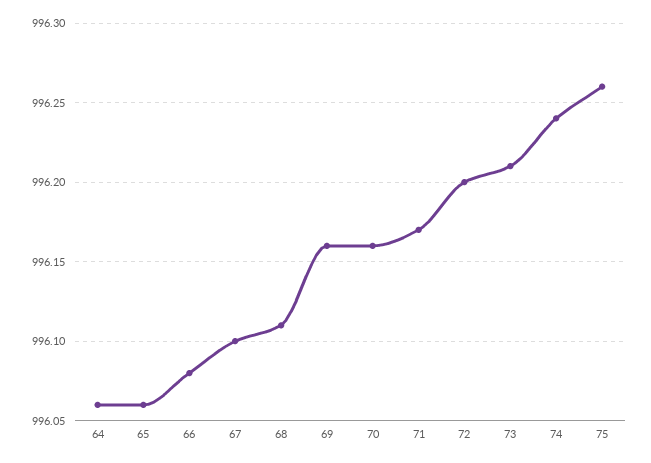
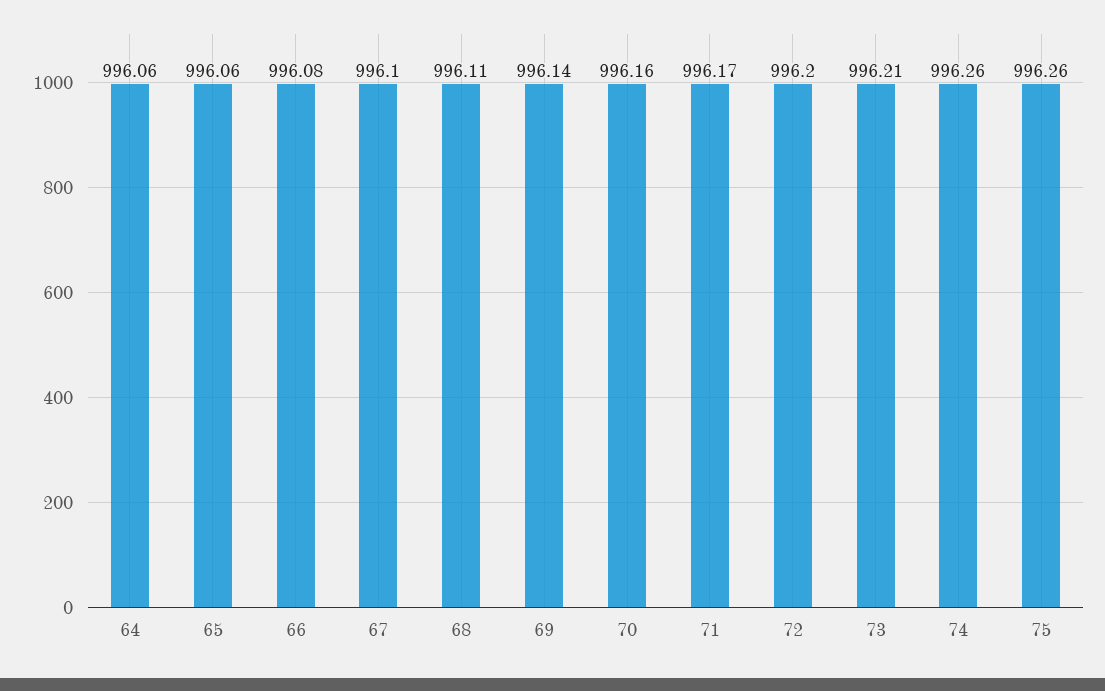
  {
    "64": 996.06,
    "65": 996.06,
    "66": 996.08,
    "67": 996.1,
    "68": 996.11,
-   "69": 996.16,
+   "69": 996.14,
    "70": 996.16,
    "71": 996.17,
    "72": 996.2,
    "73": 996.21,
-   "74": 996.24,
+   "74": 996.26,
    "75": 996.26
  }

